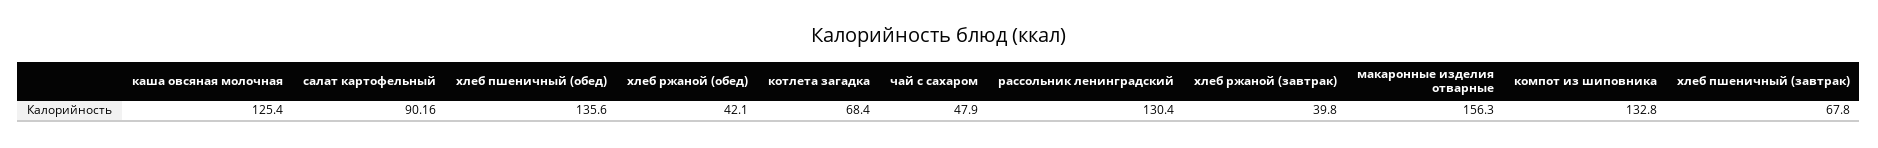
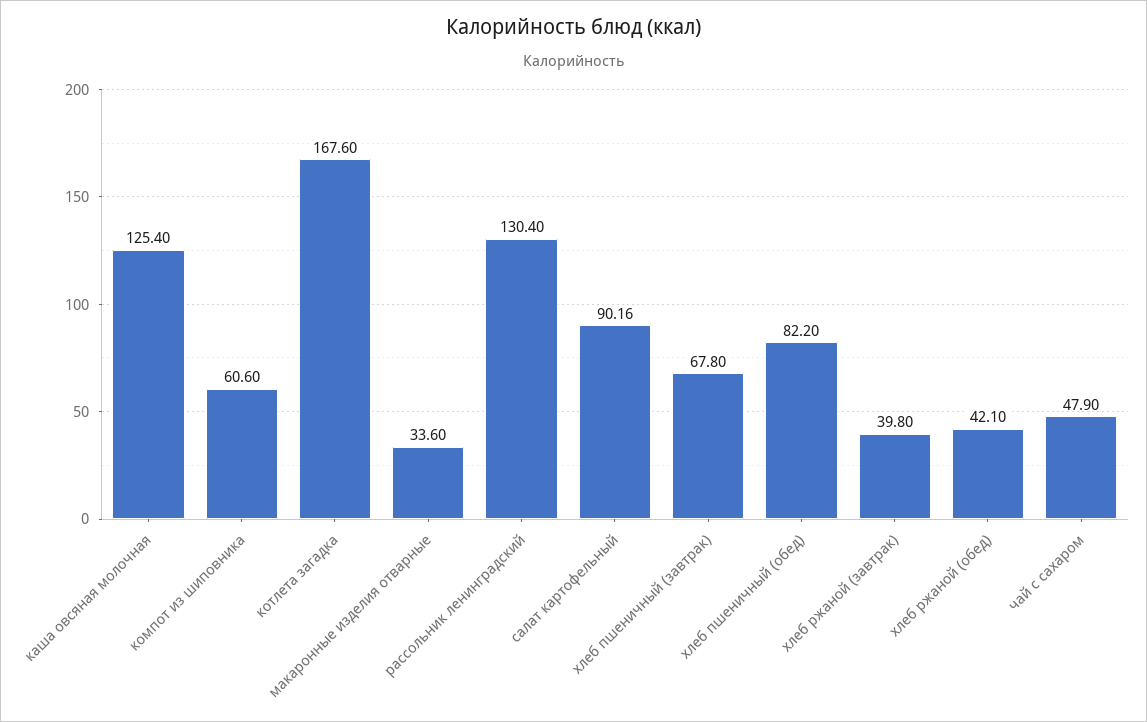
  {
    "каша овсяная молочная": 125.4,
    "салат картофельный": 90.16,
-   "хлеб пшеничный (обед)": 135.6,
+   "хлеб пшеничный (обед)": 82.2,
    "хлеб ржаной (обед)": 42.1,
-   "котлета загадка": 68.4,
+   "котлета загадка": 167.6,
    "чай с сахаром": 47.9,
    "рассольник ленинградский": 130.4,
    "хлеб ржаной (завтрак)": 39.8,
-   "макаронные изделия отварные": 156.3,
+   "макаронные изделия отварные": 33.6,
-   "компот из шиповника": 132.8,
+   "компот из шиповника": 60.6,
    "хлеб пшеничный (завтрак)": 67.8
  }

